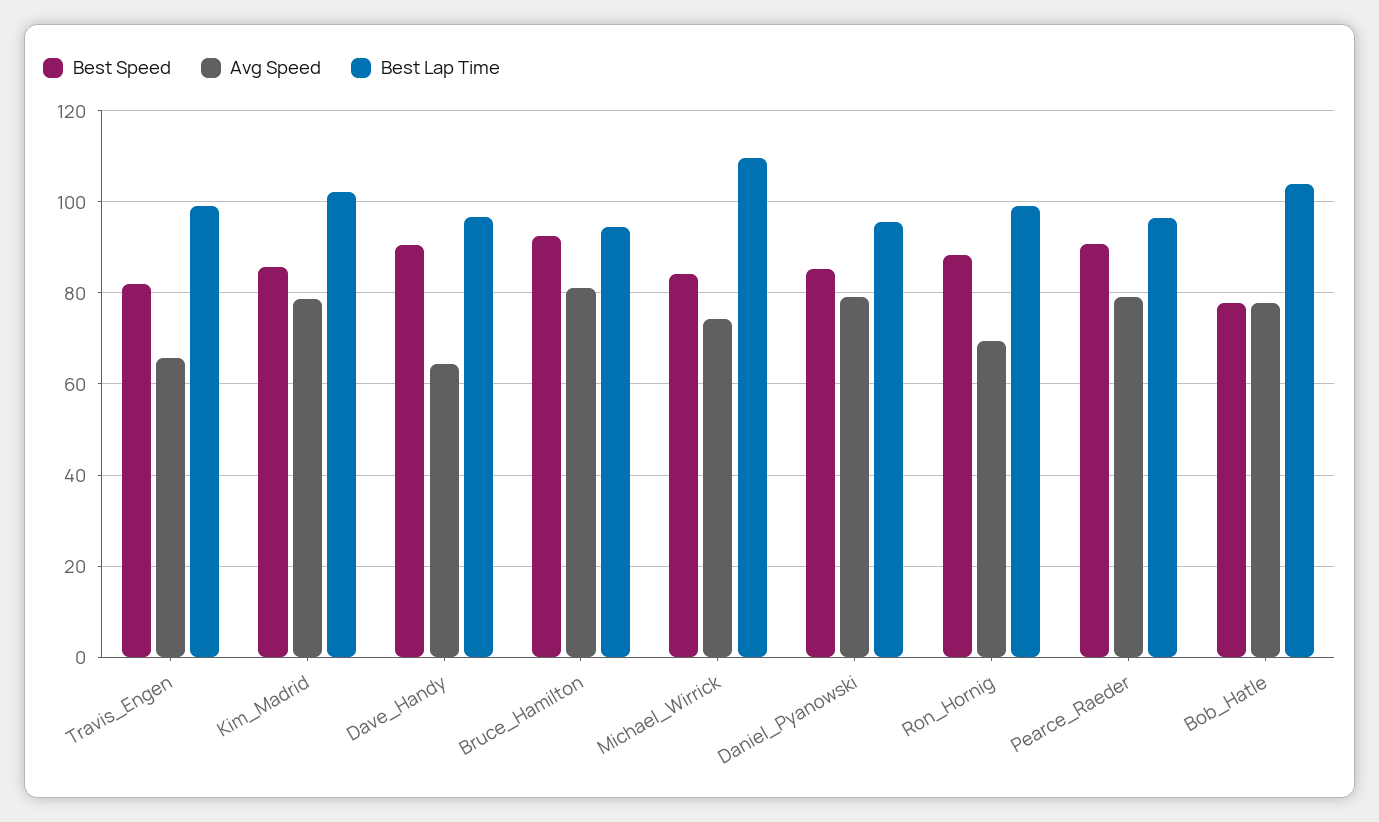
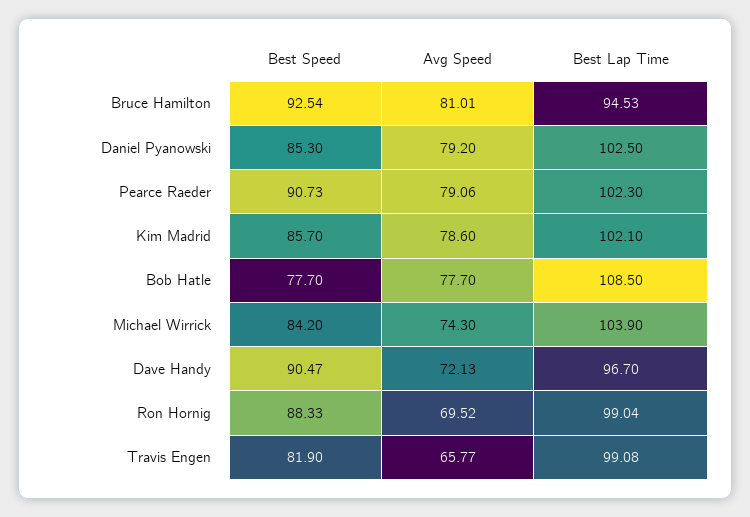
  {
    "Best Speed": {
      "Travis_Engen": 81.9,
      "Kim_Madrid": 85.7,
      "Dave_Handy": 90.47,
      "Bruce_Hamilton": 92.54,
      "Michael_Wirrick": 84.2,
      "Daniel_Pyanowski": 85.3,
      "Ron_Hornig": 88.33,
      "Pearce_Raeder": 90.73,
      "Bob_Hatle": 77.7
    },
    "Avg Speed": {
      "Travis_Engen": 65.77,
      "Kim_Madrid": 78.6,
-     "Dave_Handy": 64,
+     "Dave_Handy": 72.13,
      "Bruce_Hamilton": 81.01,
      "Michael_Wirrick": 74.3,
      "Daniel_Pyanowski": 79.2,
      "Ron_Hornig": 69.52,
      "Pearce_Raeder": 79.06,
      "Bob_Hatle": 77.7
    },
    "Best Lap Time": {
      "Travis_Engen": 99.08,
      "Kim_Madrid": 102.1,
      "Dave_Handy": 96.7,
      "Bruce_Hamilton": 94.53,
-     "Michael_Wirrick": 110,
+     "Michael_Wirrick": 103.9,
-     "Daniel_Pyanowski": 96,
+     "Daniel_Pyanowski": 102.5,
      "Ron_Hornig": 99.04,
-     "Pearce_Raeder": 96,
+     "Pearce_Raeder": 102.3,
-     "Bob_Hatle": 104
+     "Bob_Hatle": 108.5
    }
  }

